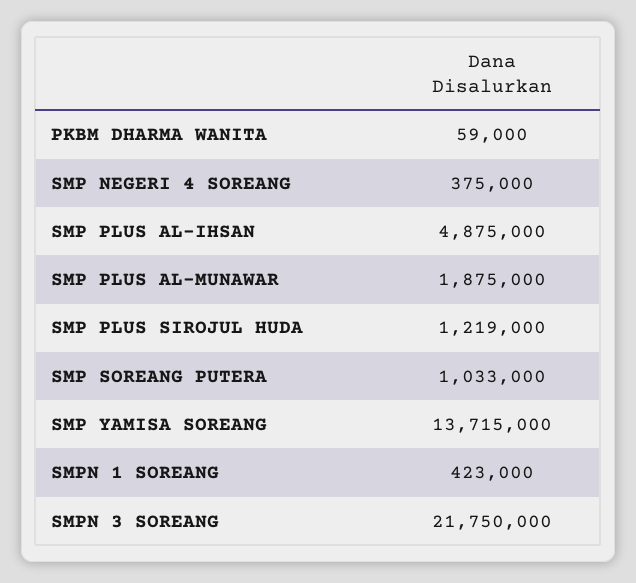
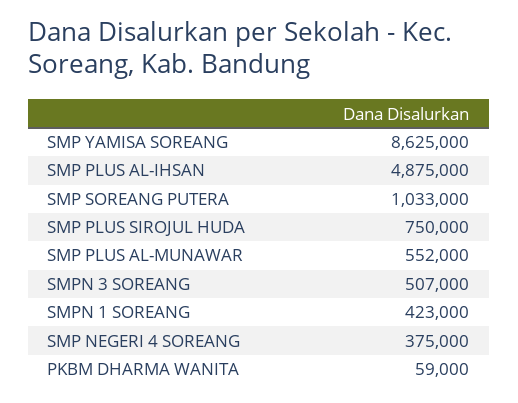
  {
    "PKBM DHARMA WANITA": 59000,
    "SMP NEGERI 4 SOREANG": 375000,
    "SMP PLUS AL-IHSAN": 4875000,
-   "SMP PLUS AL-MUNAWAR": 1875000,
+   "SMP PLUS AL-MUNAWAR": 552000,
-   "SMP PLUS SIROJUL HUDA": 1219000,
+   "SMP PLUS SIROJUL HUDA": 750000,
    "SMP SOREANG PUTERA": 1033000,
-   "SMP YAMISA SOREANG": 13715000,
+   "SMP YAMISA SOREANG": 8625000,
    "SMPN 1 SOREANG": 423000,
-   "SMPN 3 SOREANG": 21750000
+   "SMPN 3 SOREANG": 507000
  }

